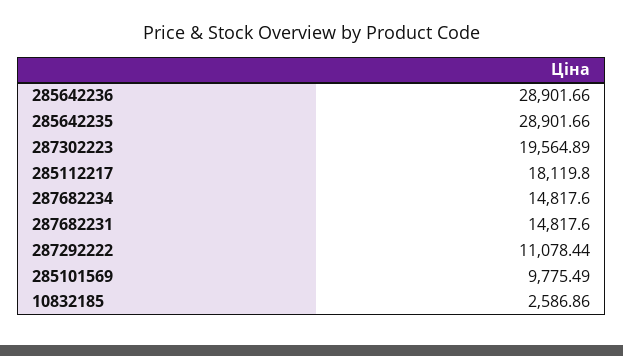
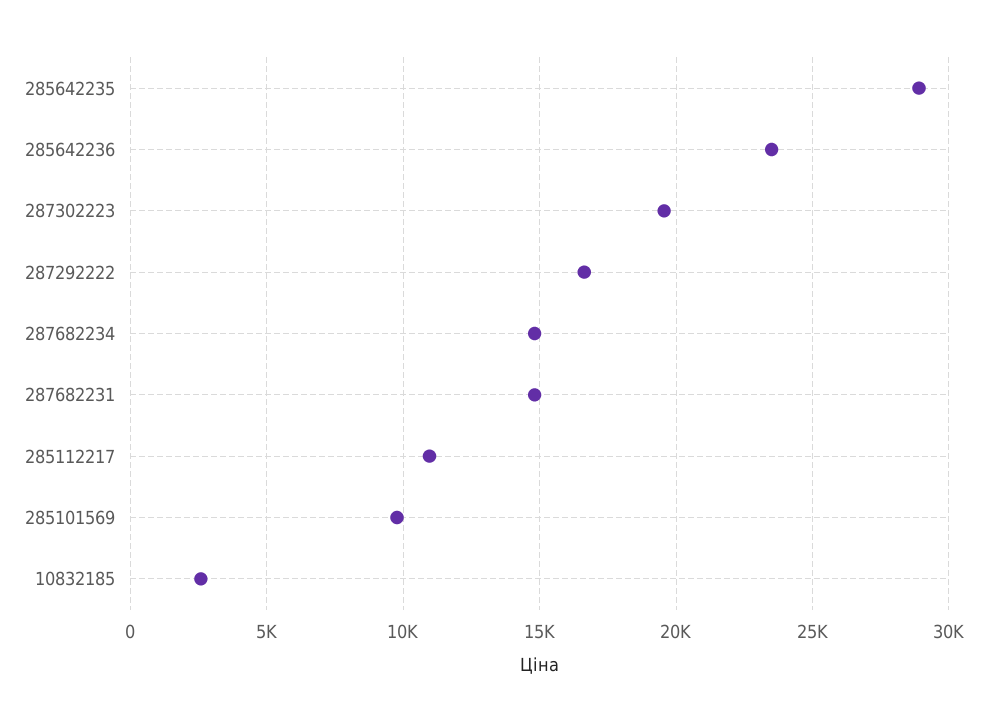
  {
-   "285642236": 28901.66,
+   "285642236": 23500,
    "285642235": 28901.66,
    "287302223": 19564.89,
-   "285112217": 18119.8,
+   "285112217": 11000,
    "287682234": 14817.6,
    "287682231": 14817.6,
-   "287292222": 11078.44,
+   "287292222": 16500,
    "285101569": 9775.49,
    "10832185": 2586.86
  }

